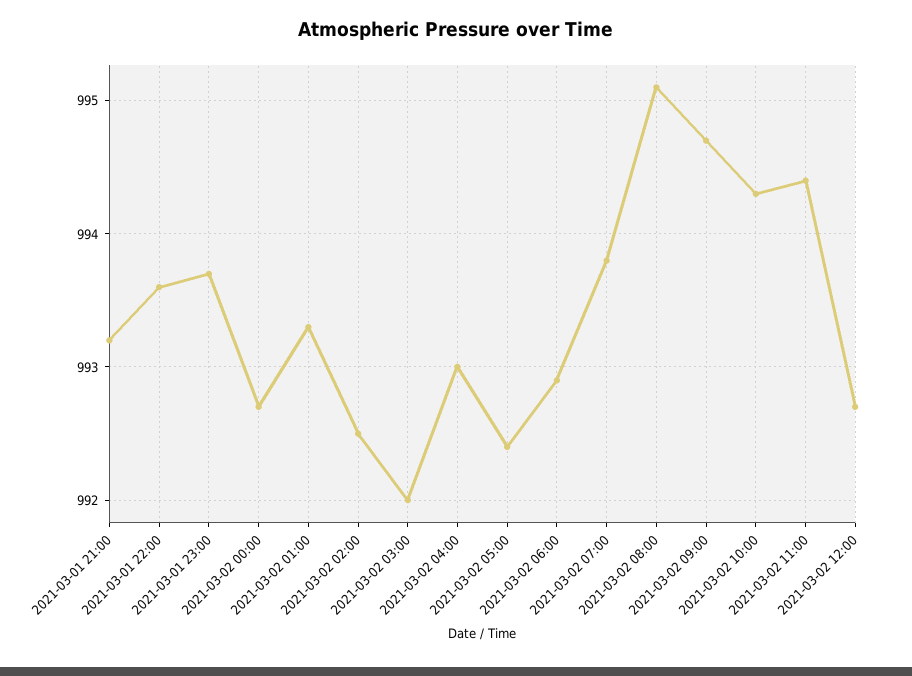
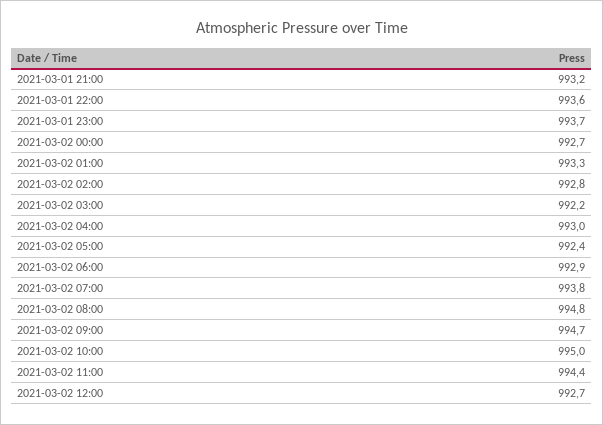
  {
    "2021-03-01 21:00": 993.2,
    "2021-03-01 22:00": 993.6,
    "2021-03-01 23:00": 993.7,
    "2021-03-02 00:00": 992.7,
    "2021-03-02 01:00": 993.3,
-   "2021-03-02 02:00": 992.5,
+   "2021-03-02 02:00": 992.8,
-   "2021-03-02 03:00": 992,
+   "2021-03-02 03:00": 992.2,
    "2021-03-02 04:00": 993,
    "2021-03-02 05:00": 992.4,
    "2021-03-02 06:00": 992.9,
    "2021-03-02 07:00": 993.8,
-   "2021-03-02 08:00": 995.1,
+   "2021-03-02 08:00": 994.8,
    "2021-03-02 09:00": 994.7,
-   "2021-03-02 10:00": 994.3,
+   "2021-03-02 10:00": 995,
    "2021-03-02 11:00": 994.4,
    "2021-03-02 12:00": 992.7
  }

